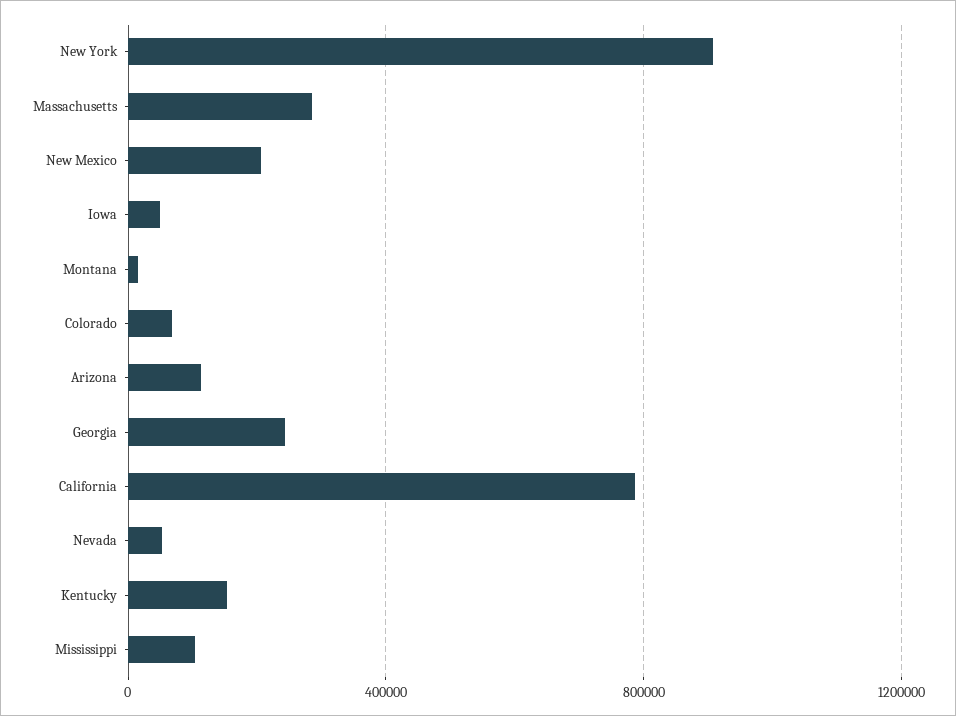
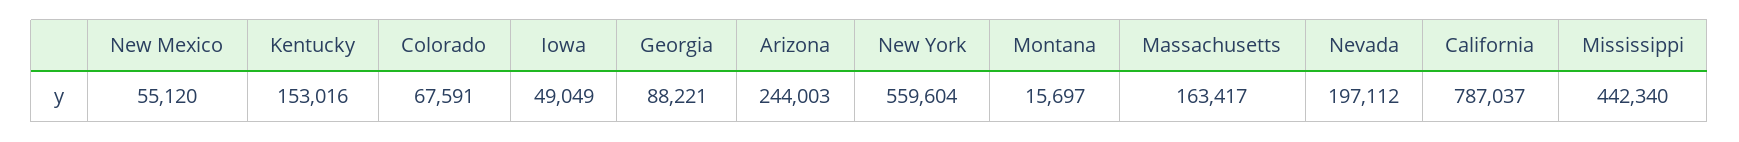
  {
-   "New York": 900000,
+   "New York": 559604,
-   "Massachusetts": 300000,
+   "Massachusetts": 163417,
-   "New Mexico": 200000,
+   "New Mexico": 55120,
    "Iowa": 49049,
    "Montana": 15697,
    "Colorado": 67591,
-   "Arizona": 100000,
+   "Arizona": 244003,
-   "Georgia": 250000,
+   "Georgia": 88221,
    "California": 787037,
-   "Nevada": 50000,
+   "Nevada": 197112,
    "Kentucky": 153016,
-   "Mississippi": 100000
+   "Mississippi": 442340
  }

